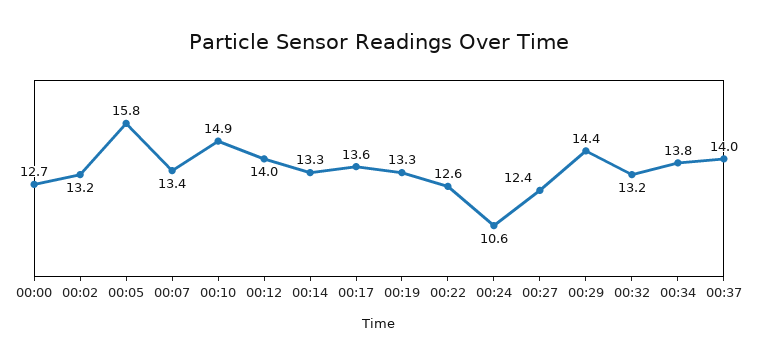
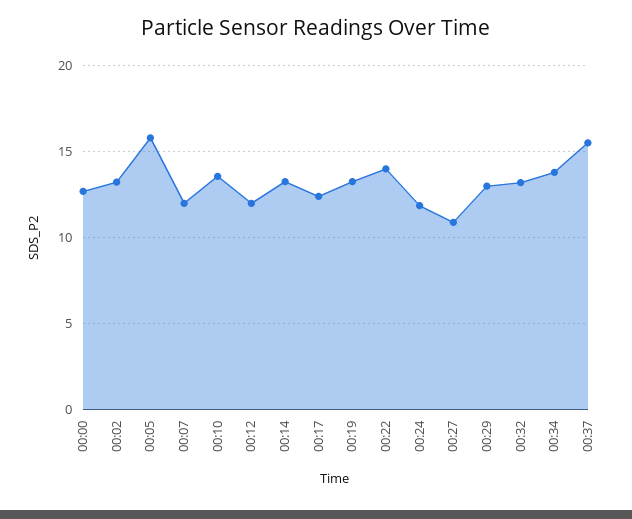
  {
    "00:00": 12.7,
    "00:02": 13.2,
    "00:05": 15.8,
-   "00:07": 13.4,
+   "00:07": 12,
-   "00:10": 14.9,
+   "00:10": 13.5,
-   "00:12": 14,
+   "00:12": 12,
    "00:14": 13.3,
-   "00:17": 13.6,
+   "00:17": 12.5,
    "00:19": 13.3,
-   "00:22": 12.6,
+   "00:22": 14,
-   "00:24": 10.6,
+   "00:24": 12,
-   "00:27": 12.4,
+   "00:27": 11,
-   "00:29": 14.4,
+   "00:29": 13,
    "00:32": 13.2,
    "00:34": 13.8,
-   "00:37": 14
+   "00:37": 15.5
  }

